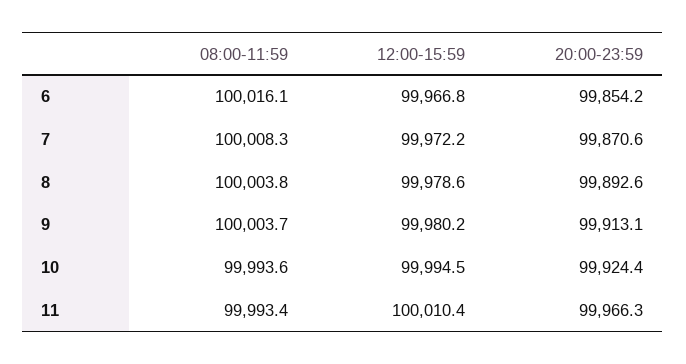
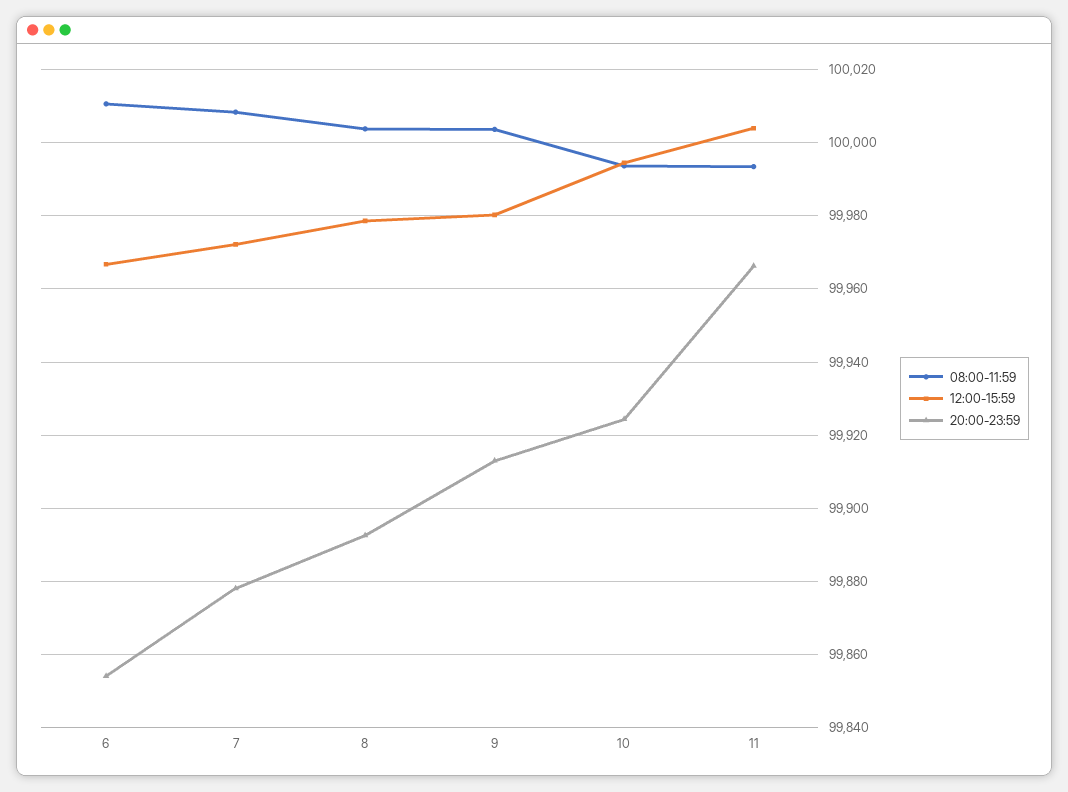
  {
    "08:00-11:59": {
-     "6": 100016.1,
+     "6": 100010,
      "7": 100008.3,
      "8": 100003.8,
      "9": 100003.7,
      "10": 99993.6,
      "11": 99993.4
    },
    "12:00-15:59": {
      "6": 99966.8,
      "7": 99972.2,
      "8": 99978.6,
      "9": 99980.2,
      "10": 99994.5,
-     "11": 100010.4
+     "11": 100004
    },
    "20:00-23:59": {
      "6": 99854.2,
-     "7": 99870.6,
+     "7": 99878,
      "8": 99892.6,
      "9": 99913.1,
      "10": 99924.4,
      "11": 99966.3
    }
  }

